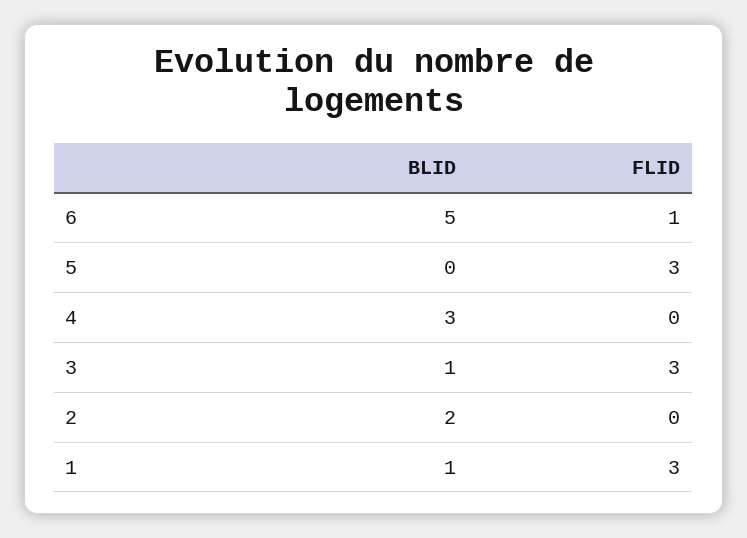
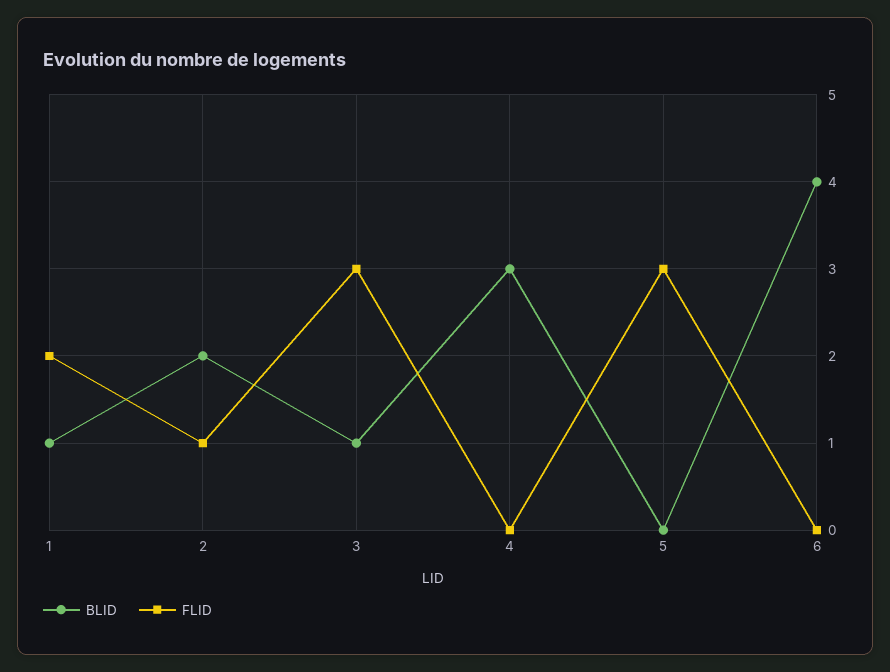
  {
    "BLID": {
-     "6": 5,
+     "6": 4,
      "5": 0,
      "4": 3,
      "3": 1,
      "2": 2,
      "1": 1
    },
    "FLID": {
-     "6": 1,
+     "6": 0,
      "5": 3,
      "4": 0,
      "3": 3,
-     "2": 0,
+     "2": 1,
-     "1": 3
+     "1": 2
    }
  }

